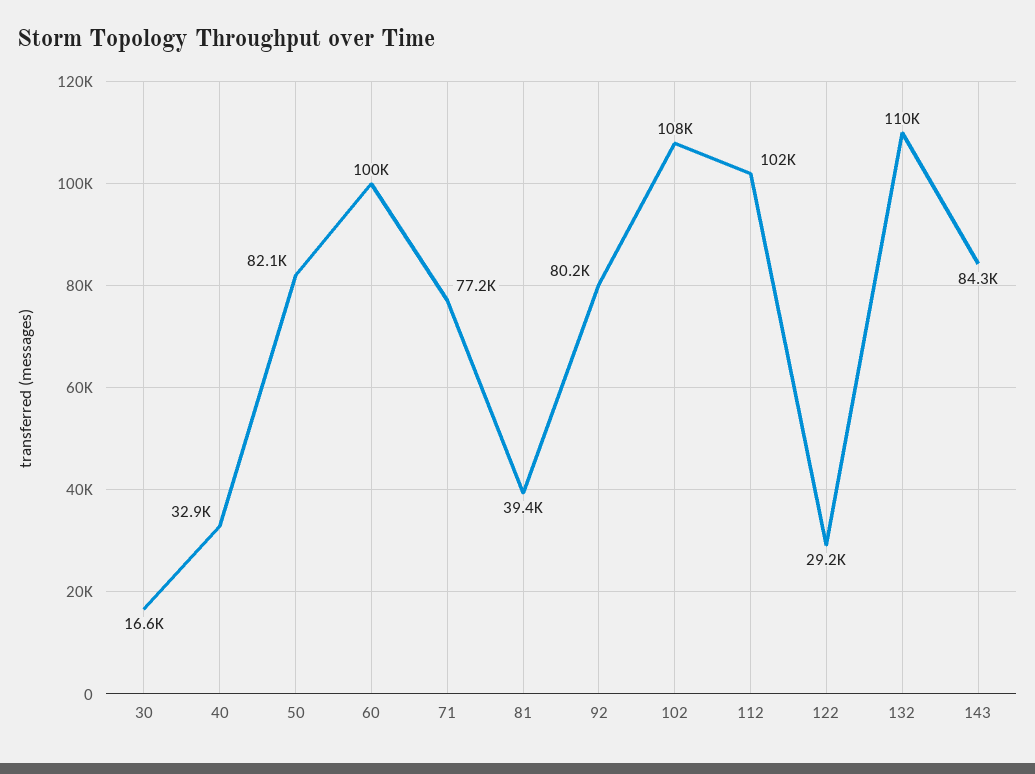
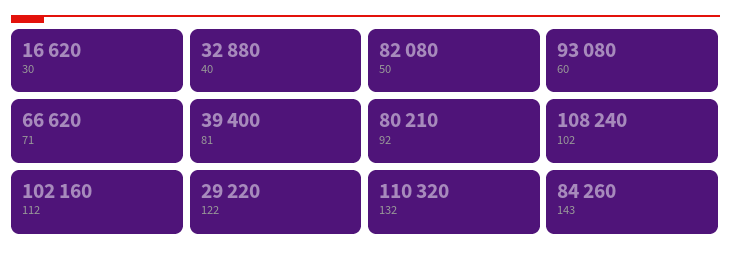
  {
    "30": 16620,
    "40": 32880,
    "50": 82080,
-   "60": 100000,
+   "60": 93080,
-   "71": 77200,
+   "71": 66620,
    "81": 39400,
    "92": 80210,
    "102": 108240,
    "112": 102160,
    "122": 29220,
    "132": 110320,
    "143": 84260
  }

